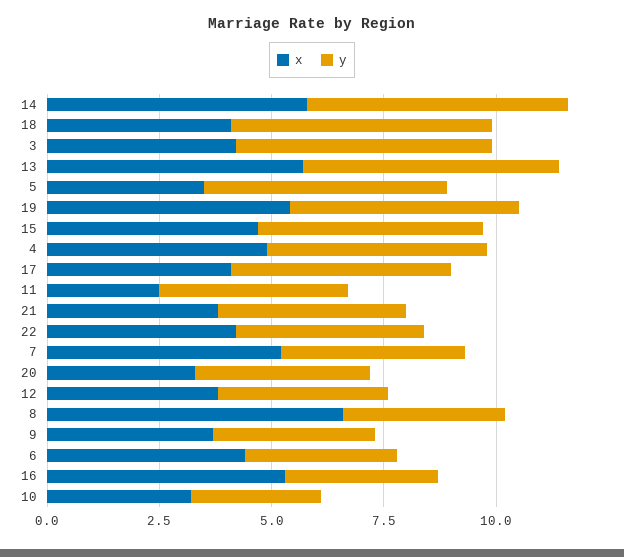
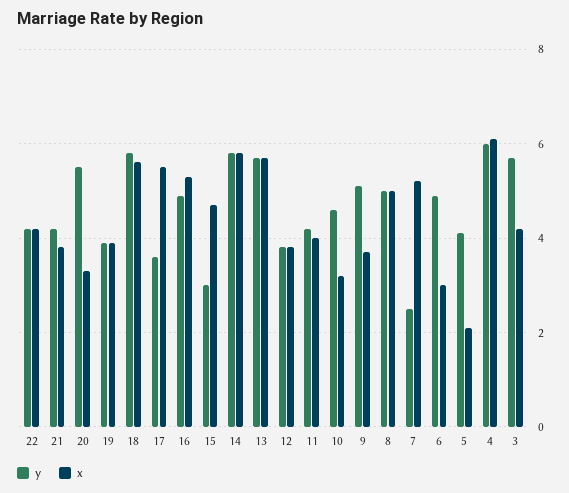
  {
    "x": {
      "14": 6,
-     "18": 4,
+     "18": 5.5,
      "3": 4,
      "13": 5.5,
-     "5": 3.5,
+     "5": 2,
-     "19": 5.5,
+     "19": 4,
      "15": 4.5,
-     "4": 5,
+     "4": 6,
-     "17": 4,
+     "17": 5.5,
-     "11": 2.5,
+     "11": 4,
      "21": 4,
      "22": 4,
      "7": 5,
      "20": 3.5,
      "12": 4,
-     "8": 6.5,
+     "8": 5,
      "9": 3.5,
-     "6": 4.5,
+     "6": 3,
      "16": 5.5,
      "10": 3
    },
    "y": {
      "14": 6,
      "18": 6,
      "3": 5.5,
      "13": 5.5,
-     "5": 5.5,
+     "5": 4,
-     "19": 5,
+     "19": 4,
-     "15": 5,
+     "15": 3,
-     "4": 5,
+     "4": 6,
-     "17": 5,
+     "17": 3.5,
      "11": 4,
      "21": 4,
      "22": 4,
-     "7": 4,
+     "7": 2.5,
-     "20": 4,
+     "20": 5.5,
      "12": 4,
-     "8": 3.5,
+     "8": 5,
-     "9": 3.5,
+     "9": 5,
-     "6": 3.5,
+     "6": 5,
-     "16": 3.5,
+     "16": 5,
-     "10": 3
+     "10": 4.5
    }
  }

